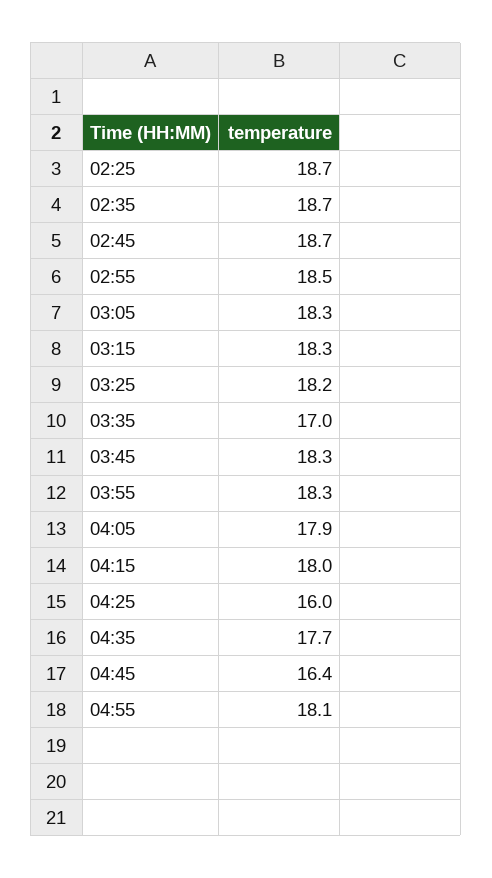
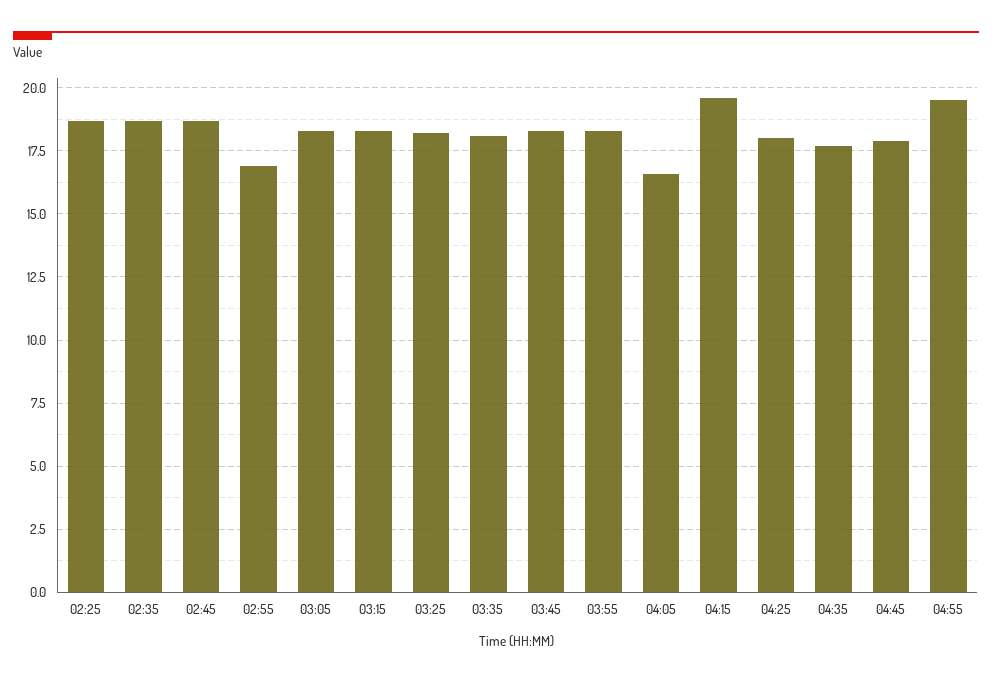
  {
    "02:25": 18.7,
    "02:35": 18.7,
    "02:45": 18.7,
-   "02:55": 18.5,
+   "02:55": 17,
    "03:05": 18.3,
    "03:15": 18.3,
    "03:25": 18.2,
-   "03:35": 17,
+   "03:35": 18,
    "03:45": 18.3,
    "03:55": 18.3,
-   "04:05": 17.9,
+   "04:05": 16.5,
-   "04:15": 18,
+   "04:15": 19.5,
-   "04:25": 16,
+   "04:25": 18,
    "04:35": 17.7,
-   "04:45": 16.4,
+   "04:45": 18,
-   "04:55": 18.1
+   "04:55": 19.5
  }

